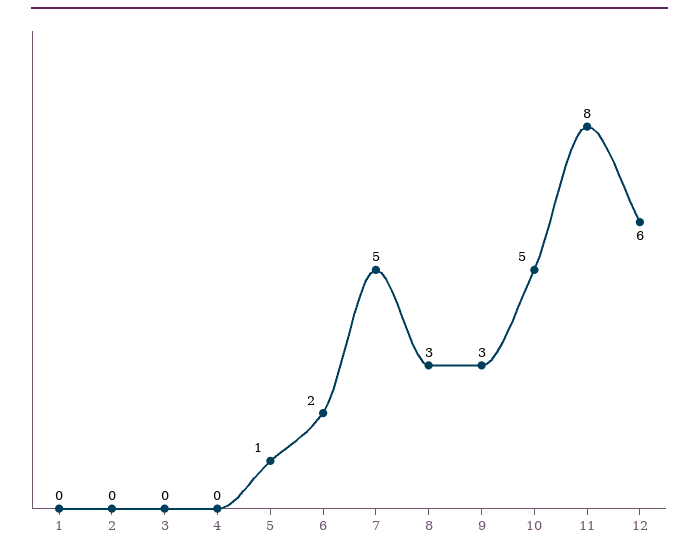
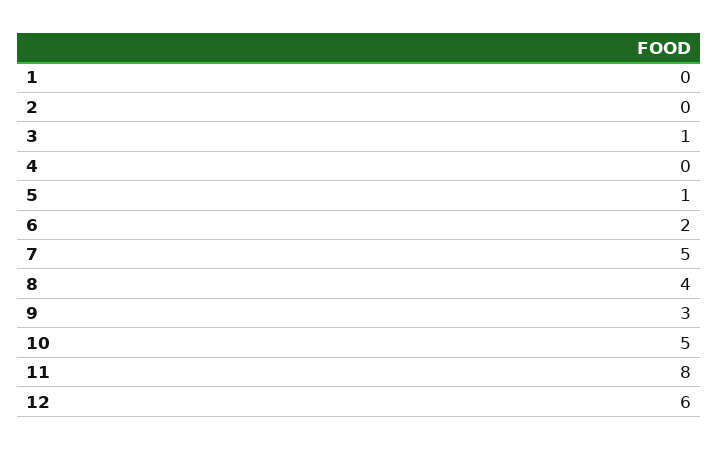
  {
    "1": 0,
    "2": 0,
-   "3": 0,
+   "3": 1,
    "4": 0,
    "5": 1,
    "6": 2,
    "7": 5,
-   "8": 3,
+   "8": 4,
    "9": 3,
    "10": 5,
    "11": 8,
    "12": 6
  }

